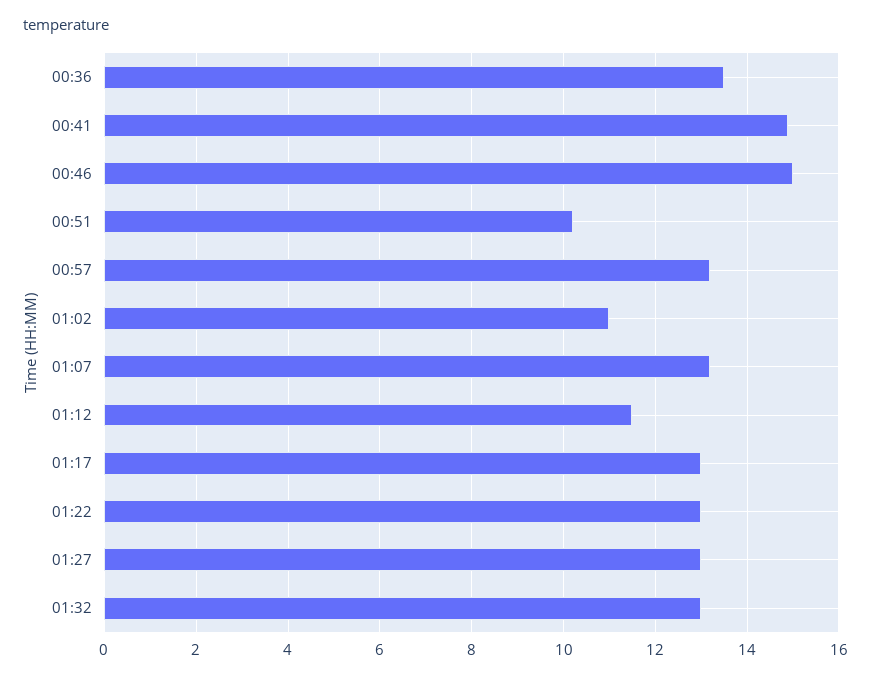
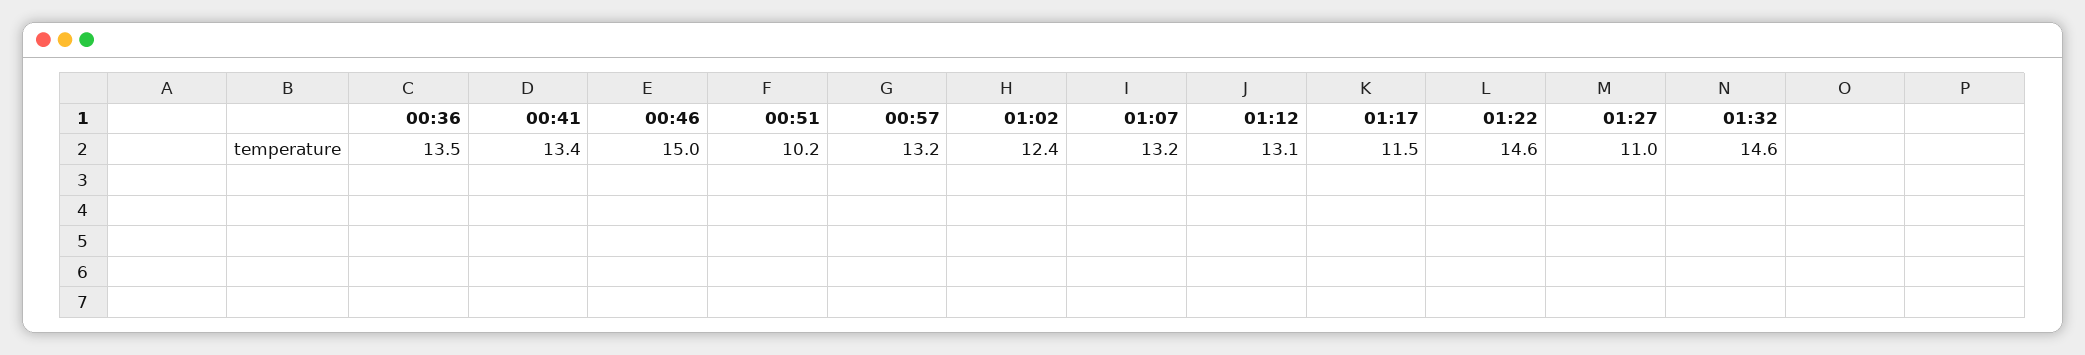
  {
    "00:36": 13.5,
-   "00:41": 15,
+   "00:41": 13.4,
    "00:46": 15,
    "00:51": 10.2,
    "00:57": 13.2,
-   "01:02": 11,
+   "01:02": 12.4,
    "01:07": 13.2,
-   "01:12": 11.5,
+   "01:12": 13.1,
-   "01:17": 13,
+   "01:17": 11.5,
-   "01:22": 13,
+   "01:22": 14.6,
-   "01:27": 13,
+   "01:27": 11,
-   "01:32": 13
+   "01:32": 14.6
  }

